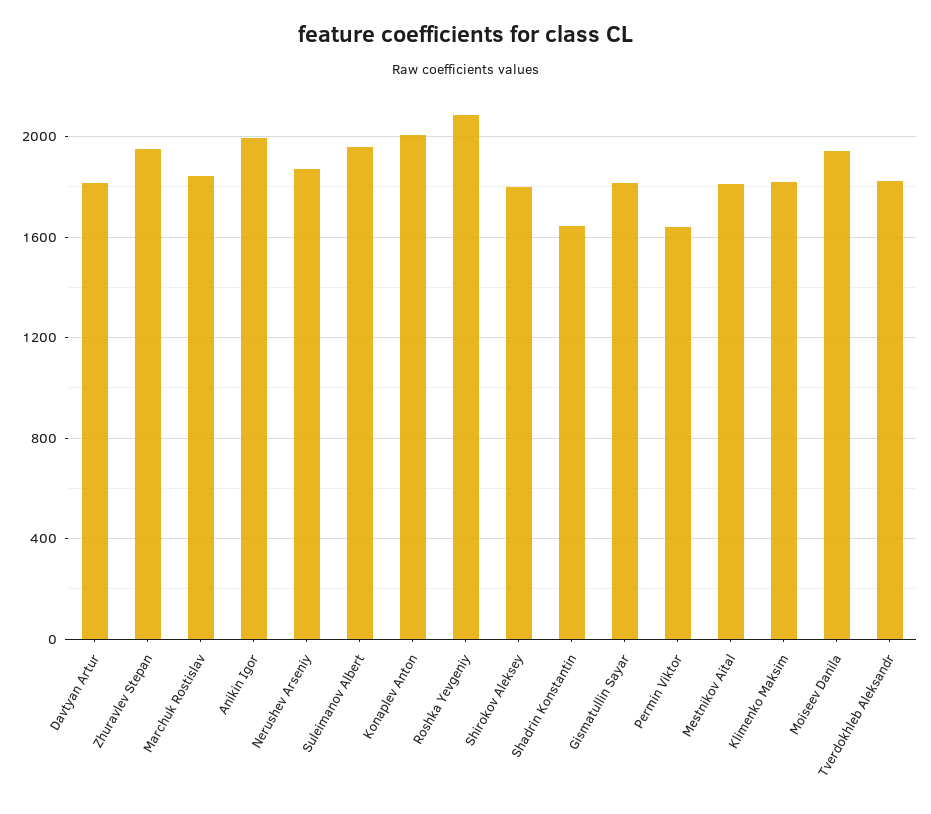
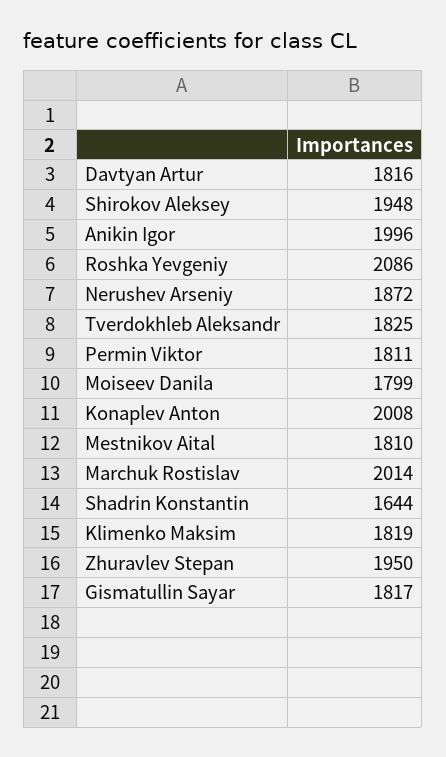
  {
    "Davtyan Artur": 1816,
    "Zhuravlev Stepan": 1950,
-   "Marchuk Rostislav": 1850,
+   "Marchuk Rostislav": 2014,
    "Anikin Igor": 1996,
    "Nerushev Arseniy": 1872,
-   "Suleimanov Albert": 1950,
    "Konaplev Anton": 2008,
    "Roshka Yevgeniy": 2086,
-   "Shirokov Aleksey": 1800,
+   "Shirokov Aleksey": 1948,
    "Shadrin Konstantin": 1644,
    "Gismatullin Sayar": 1817,
-   "Permin Viktor": 1650,
+   "Permin Viktor": 1811,
    "Mestnikov Aital": 1810,
    "Klimenko Maksim": 1819,
-   "Moiseev Danila": 1950,
+   "Moiseev Danila": 1799,
    "Tverdokhleb Aleksandr": 1825
  }

